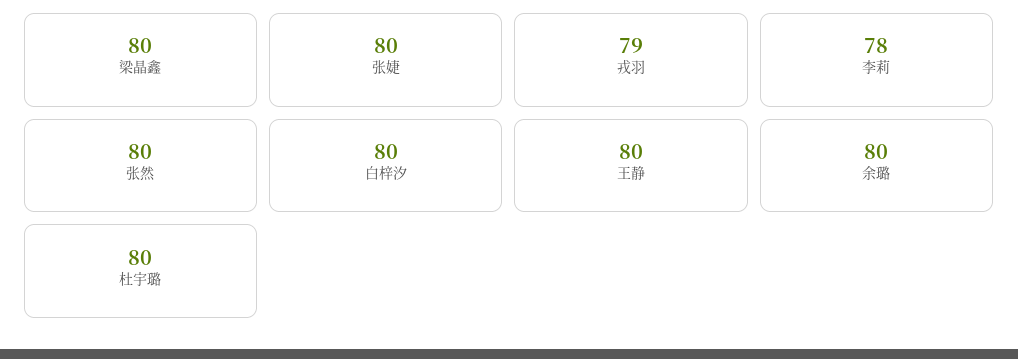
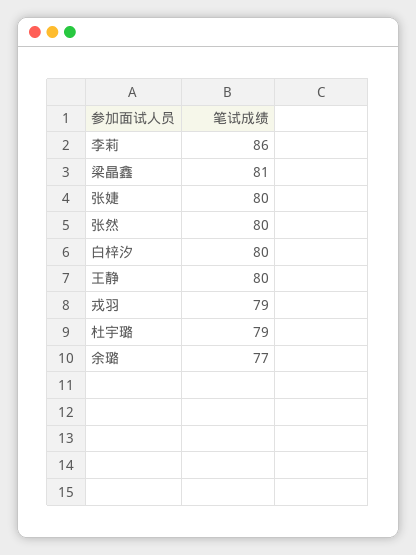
  {
-   "梁晶鑫": 80,
+   "梁晶鑫": 81,
    "张婕": 80,
    "戎羽": 79,
-   "李莉": 78,
+   "李莉": 86,
    "张然": 80,
    "白梓汐": 80,
    "王静": 80,
-   "余璐": 80,
+   "余璐": 77,
-   "杜宇璐": 80
+   "杜宇璐": 79
  }

